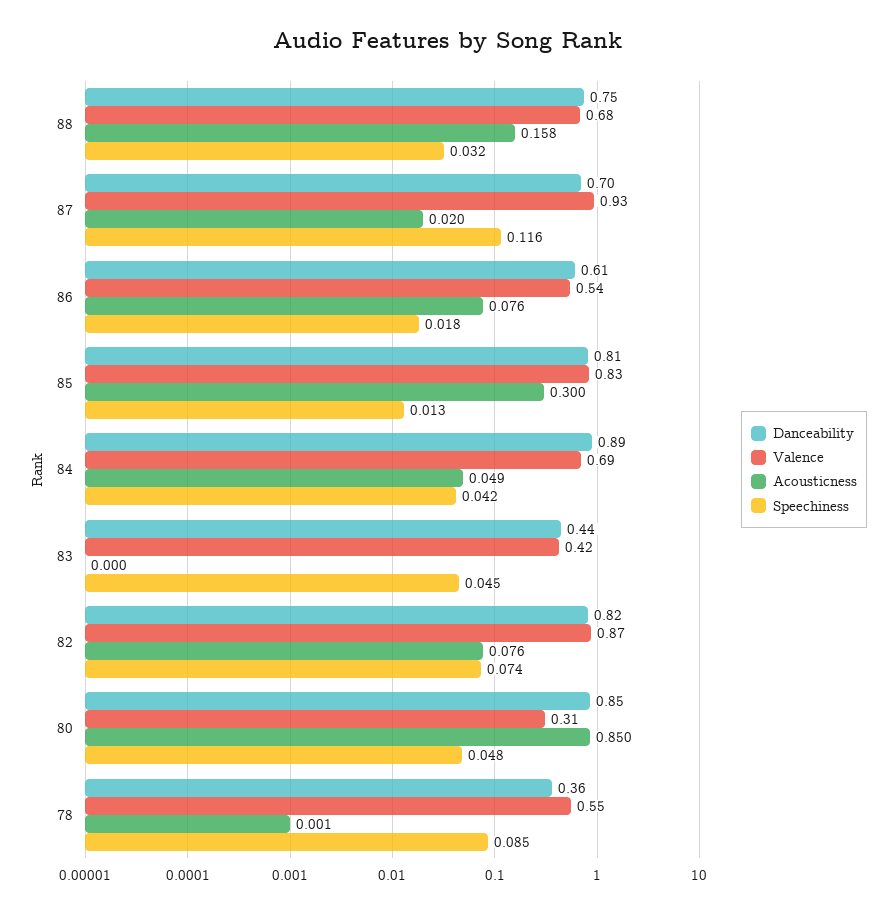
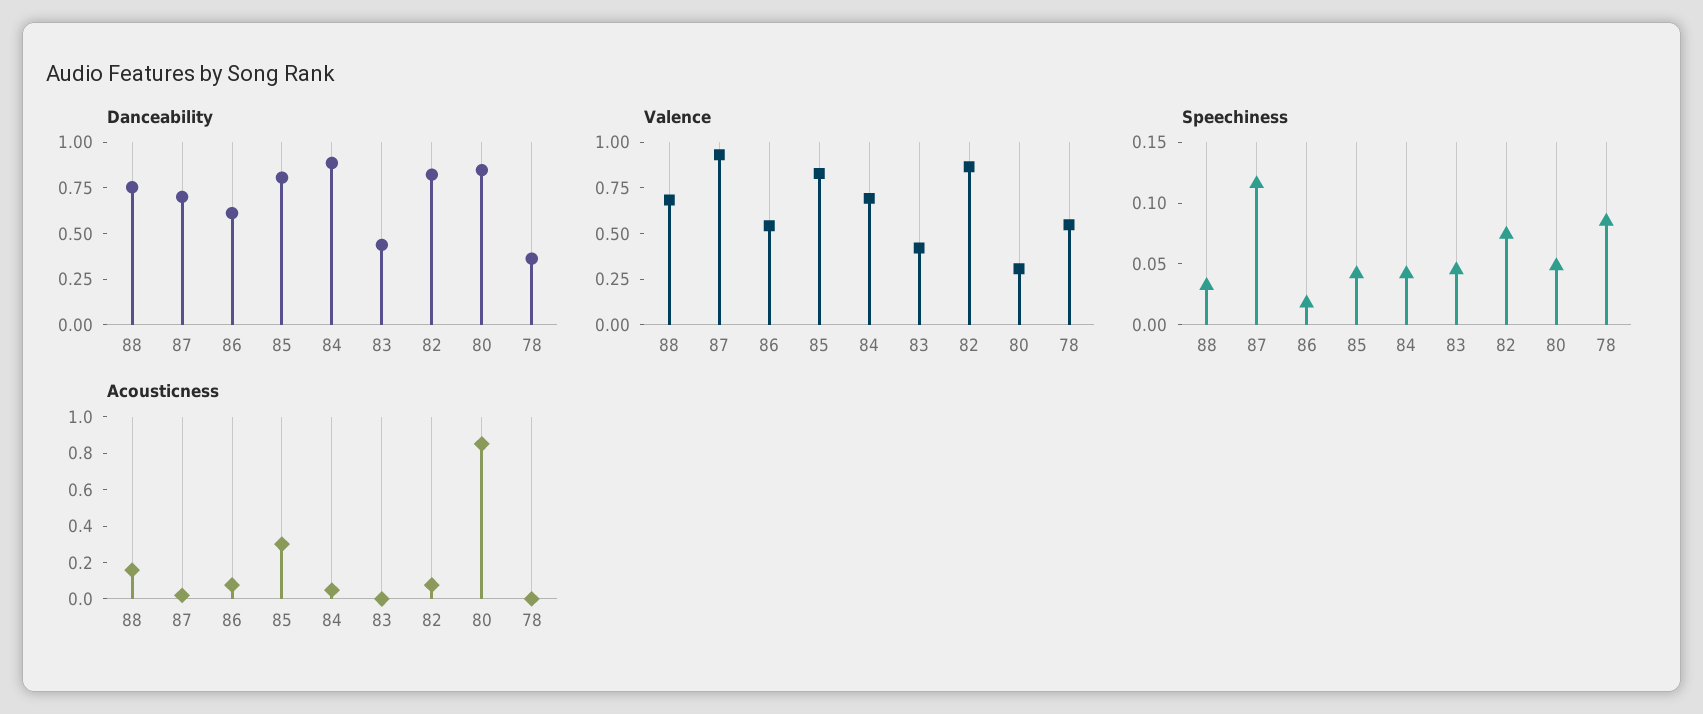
  {
    "Danceability": {
      "88": 0.75,
      "87": 0.7,
      "86": 0.61,
      "85": 0.81,
      "84": 0.89,
      "83": 0.44,
      "82": 0.82,
      "80": 0.85,
      "78": 0.36
    },
    "Valence": {
      "88": 0.68,
      "87": 0.93,
      "86": 0.54,
      "85": 0.83,
      "84": 0.69,
      "83": 0.42,
      "82": 0.87,
      "80": 0.31,
      "78": 0.55
    },
    "Acousticness": {
      "88": 0.158,
      "87": 0.02,
      "86": 0.076,
      "85": 0.3,
      "84": 0.049,
      "83": 0,
      "82": 0.076,
      "80": 0.85,
      "78": 0.001
    },
    "Speechiness": {
      "88": 0.032,
      "87": 0.116,
      "86": 0.018,
-     "85": 0.013,
+     "85": 0.04,
      "84": 0.042,
      "83": 0.045,
      "82": 0.074,
      "80": 0.048,
      "78": 0.085
    }
  }

